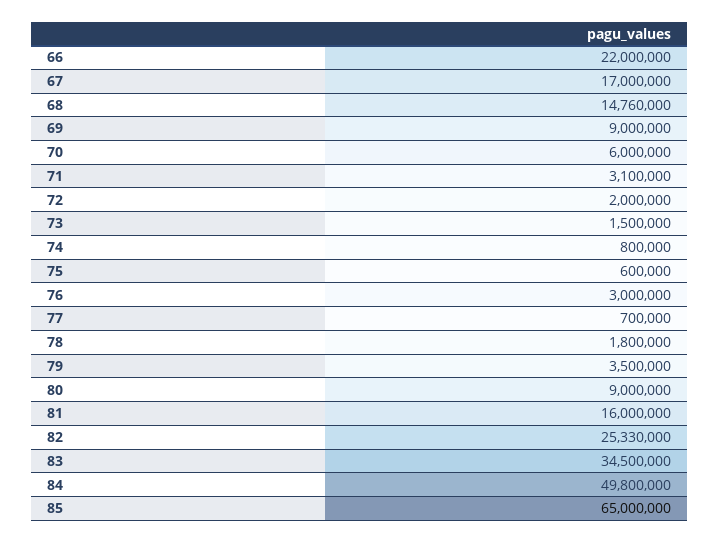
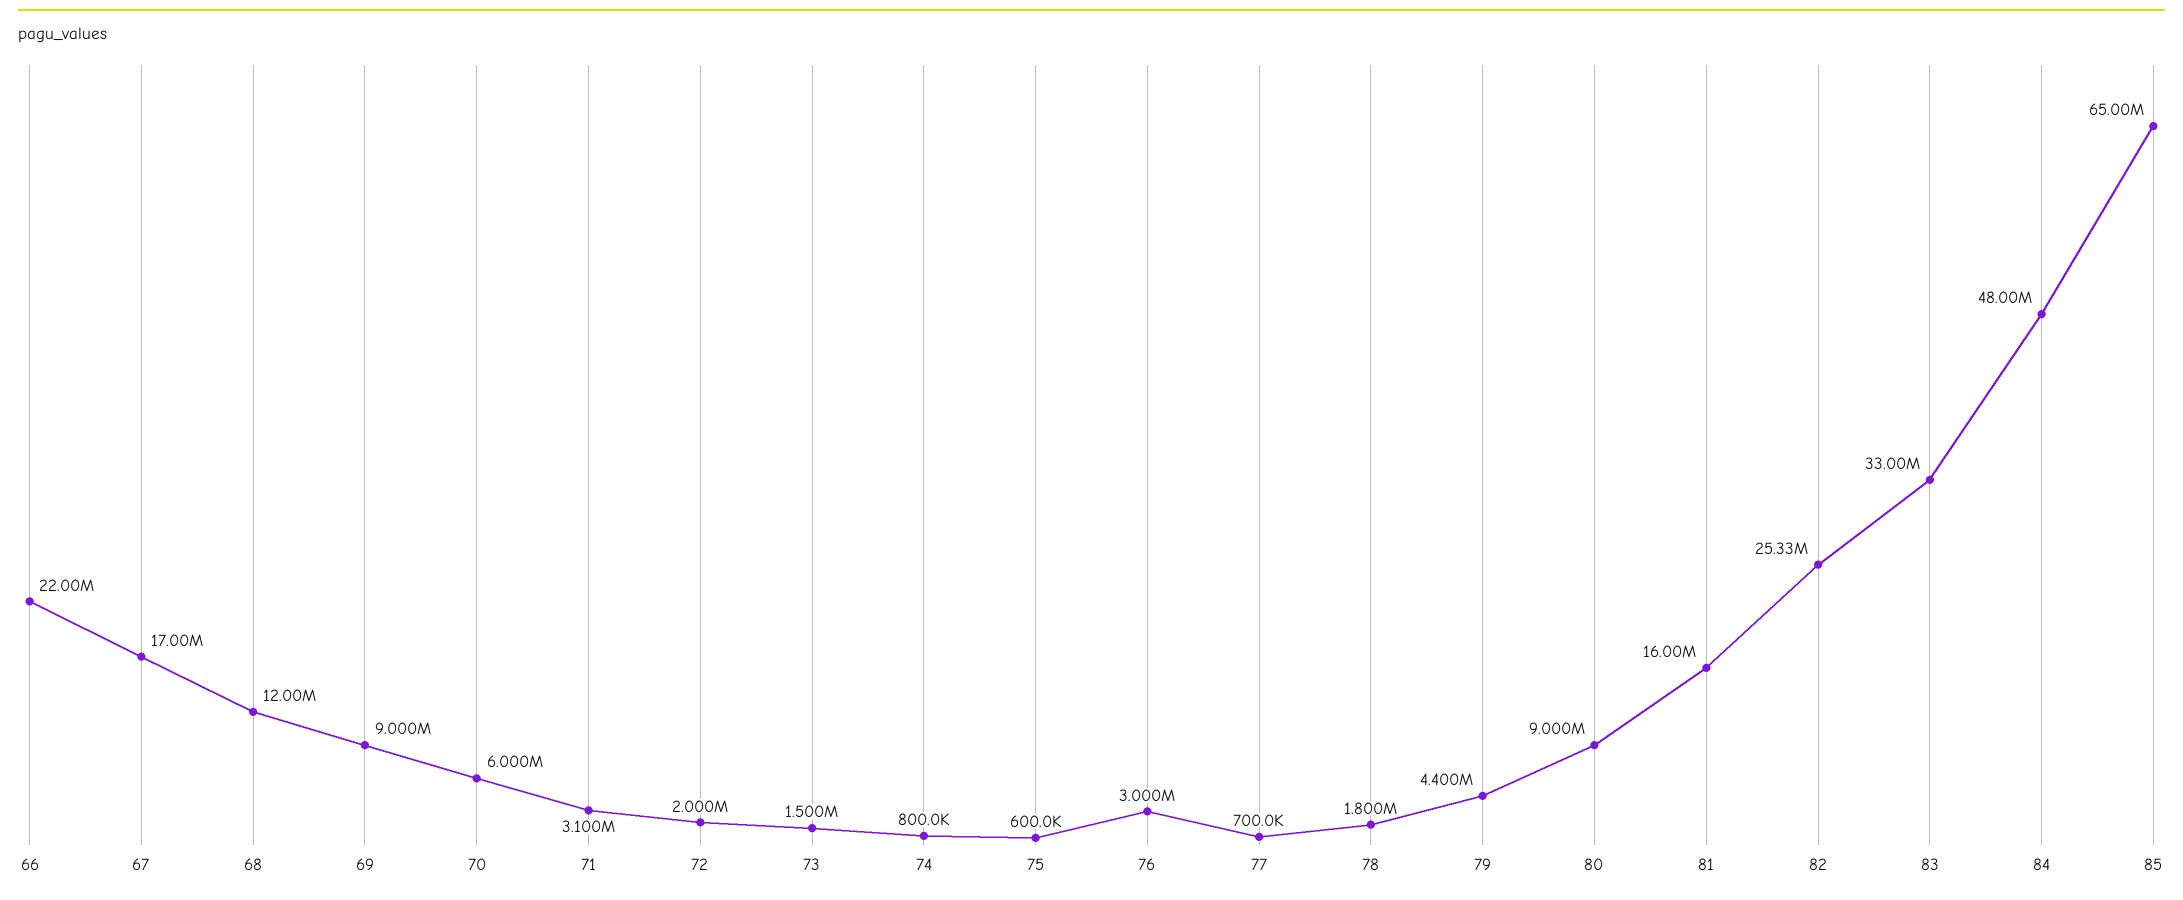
  {
    "66": 22000000,
    "67": 17000000,
-   "68": 14760000,
+   "68": 12000000,
    "69": 9000000,
    "70": 6000000,
    "71": 3100000,
    "72": 2000000,
    "73": 1500000,
    "74": 800000,
    "75": 600000,
    "76": 3000000,
    "77": 700000,
    "78": 1800000,
-   "79": 3500000,
+   "79": 4400000,
    "80": 9000000,
    "81": 16000000,
    "82": 25330000,
-   "83": 34500000,
+   "83": 33000000,
-   "84": 49800000,
+   "84": 48000000,
    "85": 65000000
  }

